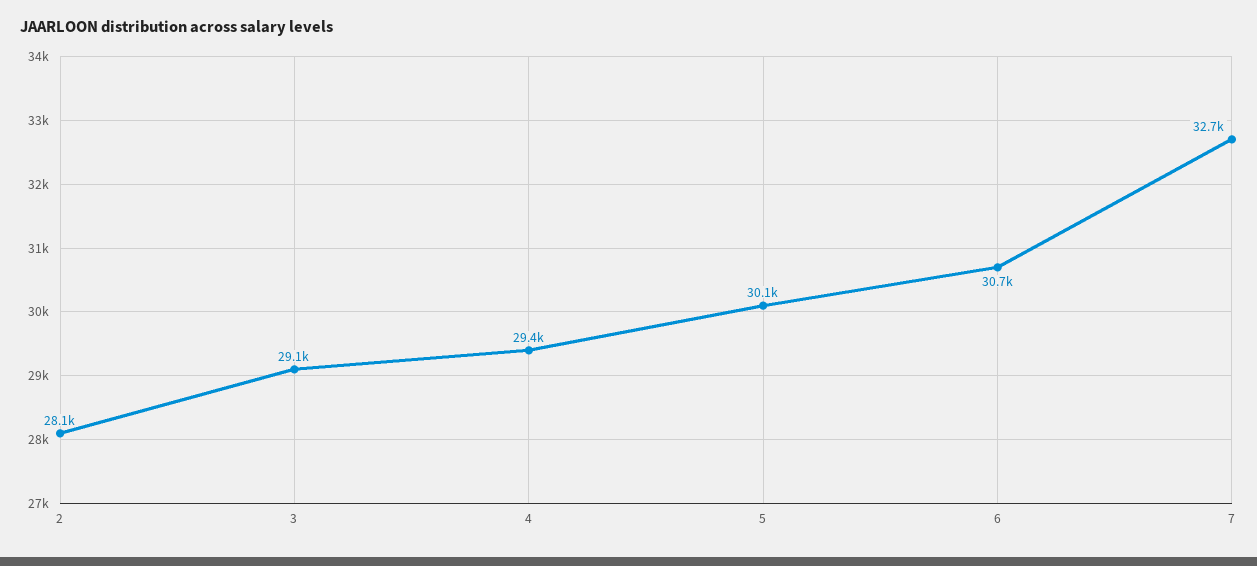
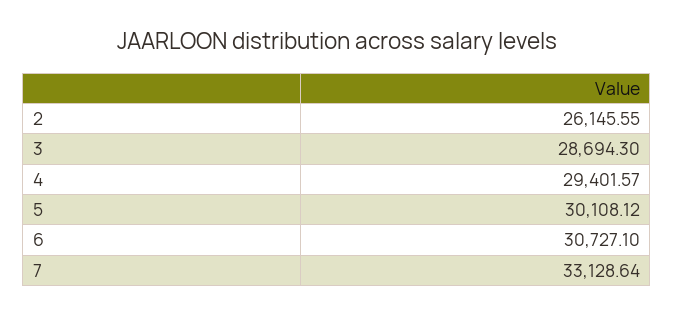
  {
-   "2": 28100,
+   "2": 26145.55,
-   "3": 29100,
+   "3": 28694.3,
    "4": 29401.57,
    "5": 30108.12,
    "6": 30727.1,
-   "7": 32700
+   "7": 33128.64
  }

